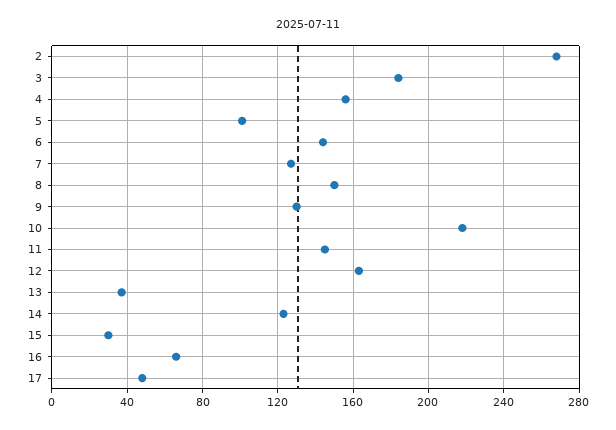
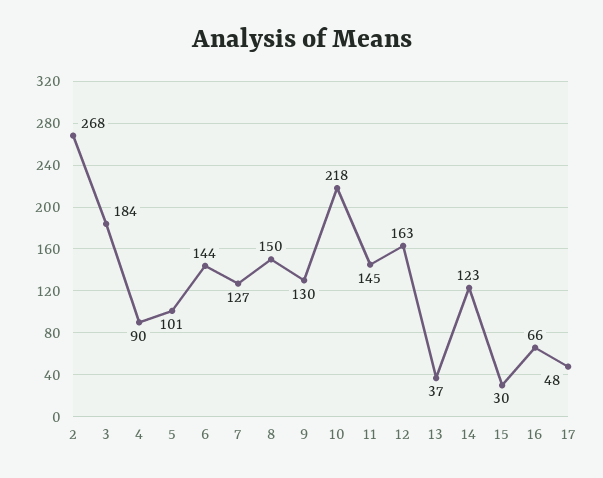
  {
    "2": 268,
    "3": 184,
-   "4": 155,
+   "4": 90,
    "5": 101,
    "6": 144,
    "7": 127,
    "8": 150,
    "9": 130,
    "10": 218,
    "11": 145,
    "12": 163,
    "13": 37,
    "14": 123,
    "15": 30,
    "16": 66,
    "17": 48
  }

